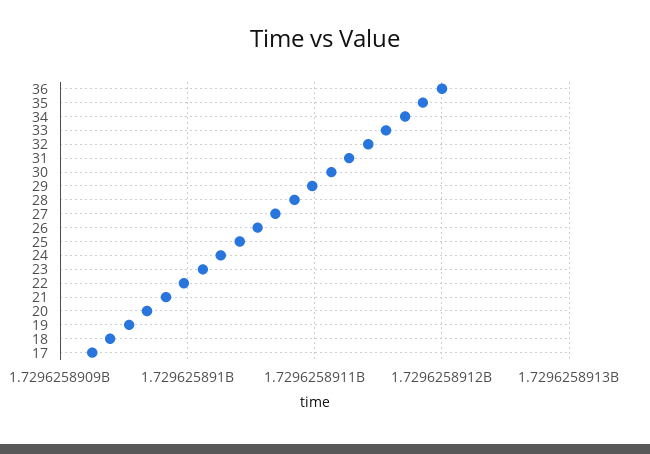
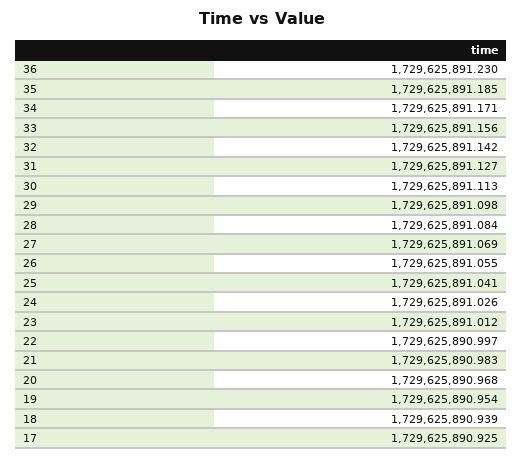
  {
-   "36": 1729625891.2,
+   "36": 1729625891.23,
    "35": 1729625891.185,
    "34": 1729625891.171,
    "33": 1729625891.156,
    "32": 1729625891.142,
    "31": 1729625891.127,
    "30": 1729625891.113,
    "29": 1729625891.098,
    "28": 1729625891.084,
    "27": 1729625891.069,
    "26": 1729625891.055,
    "25": 1729625891.041,
    "24": 1729625891.026,
    "23": 1729625891.012,
    "22": 1729625890.997,
    "21": 1729625890.983,
    "20": 1729625890.968,
    "19": 1729625890.954,
    "18": 1729625890.939,
    "17": 1729625890.925
  }

